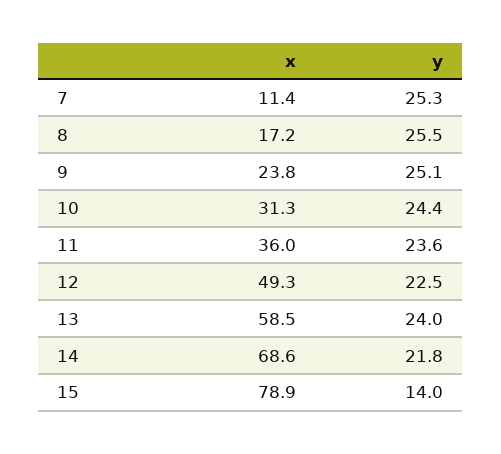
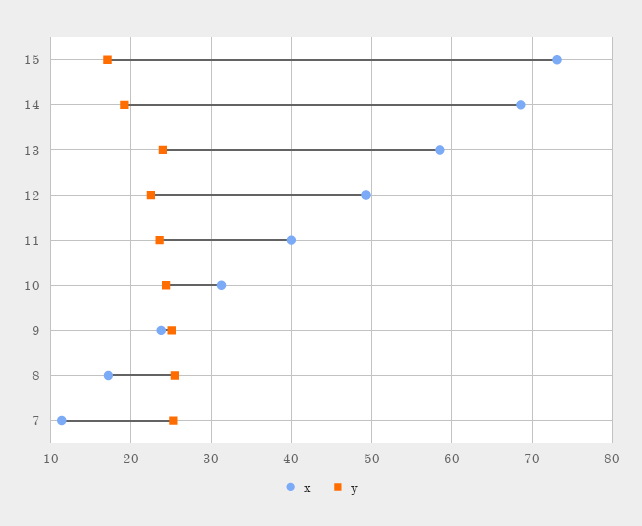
  {
    "x": {
      "7": 11.4,
      "8": 17.2,
      "9": 23.8,
      "10": 31.3,
-     "11": 36,
+     "11": 40,
      "12": 49.3,
      "13": 58.5,
      "14": 68.6,
-     "15": 78.9
+     "15": 73
    },
    "y": {
      "7": 25.3,
      "8": 25.5,
      "9": 25.1,
      "10": 24.4,
      "11": 23.6,
      "12": 22.5,
      "13": 24,
-     "14": 21.8,
+     "14": 19,
-     "15": 14
+     "15": 17
    }
  }

